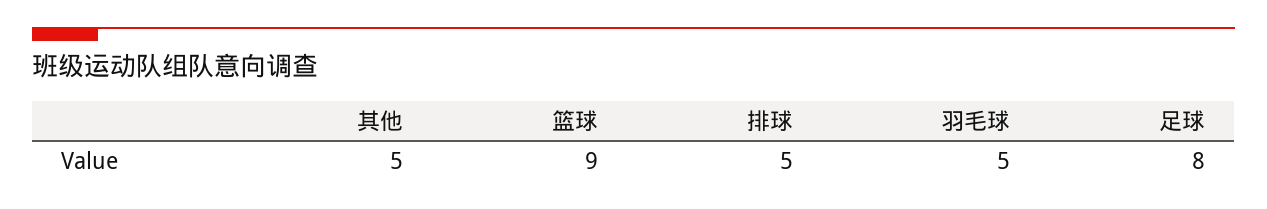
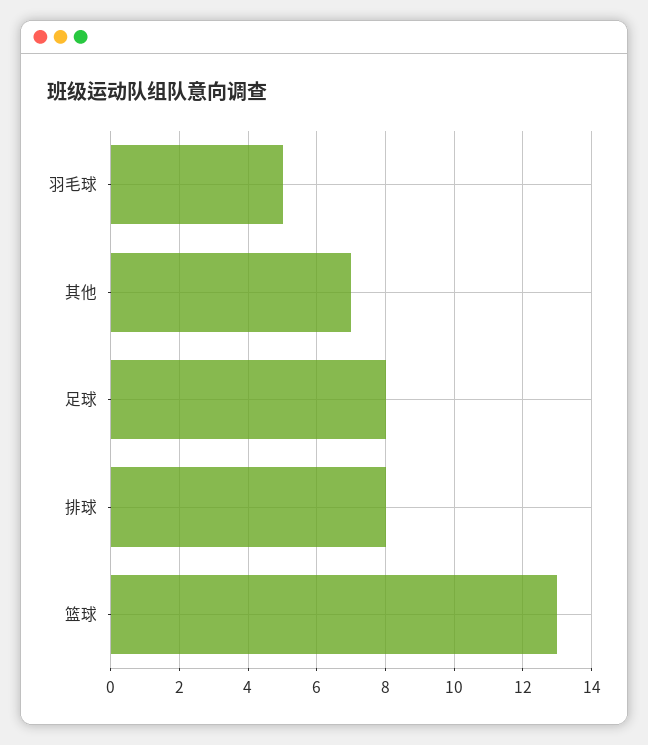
  {
-   "其他": 5,
+   "其他": 7,
-   "篮球": 9,
+   "篮球": 13,
-   "排球": 5,
+   "排球": 8,
    "羽毛球": 5,
    "足球": 8
  }

